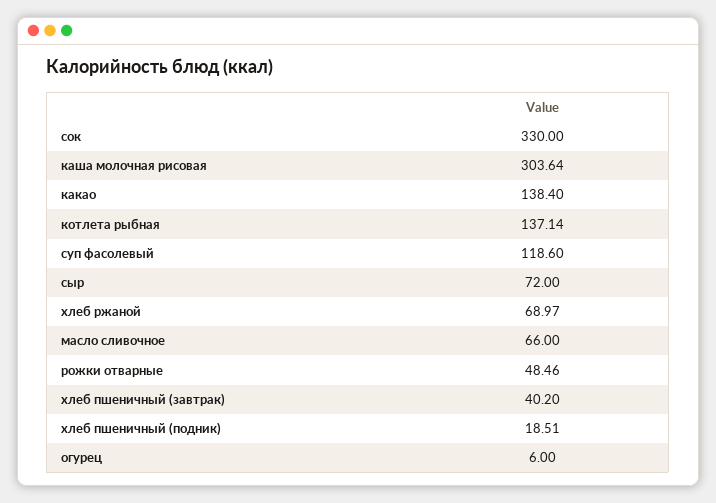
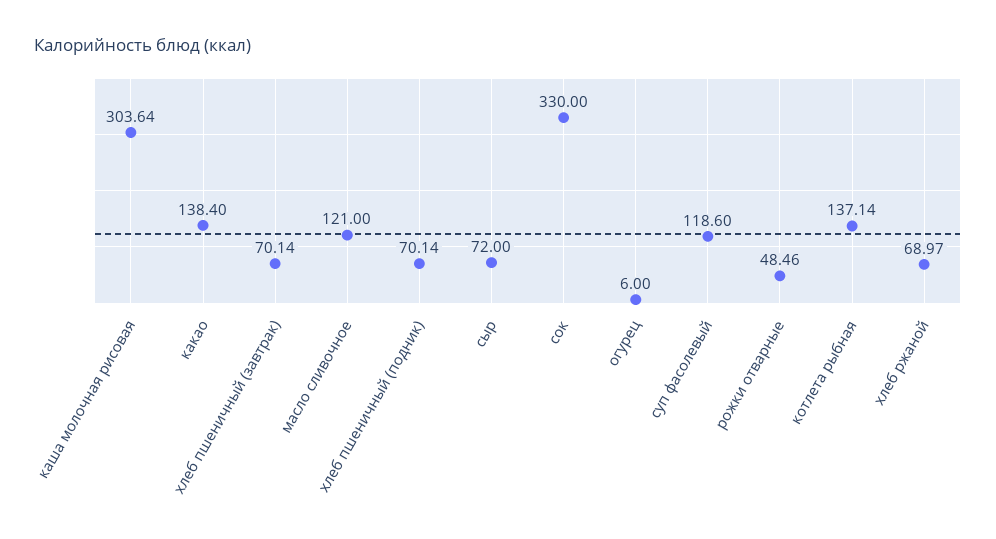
  {
    "сок": 330,
    "каша молочная рисовая": 303.64,
    "какао": 138.4,
    "котлета рыбная": 137.14,
    "суп фасолевый": 118.6,
    "сыр": 72,
    "хлеб ржаной": 68.97,
-   "масло сливочное": 66,
+   "масло сливочное": 121,
    "рожки отварные": 48.46,
-   "хлеб пшеничный (завтрак)": 40.2,
+   "хлеб пшеничный (завтрак)": 70.14,
-   "хлеб пшеничный (подник)": 18.51,
+   "хлеб пшеничный (подник)": 70.14,
    "огурец": 6
  }

